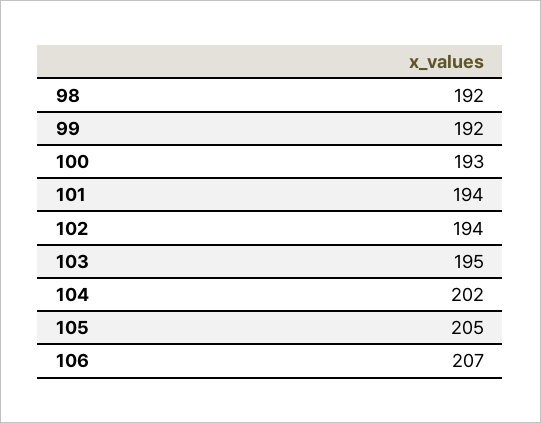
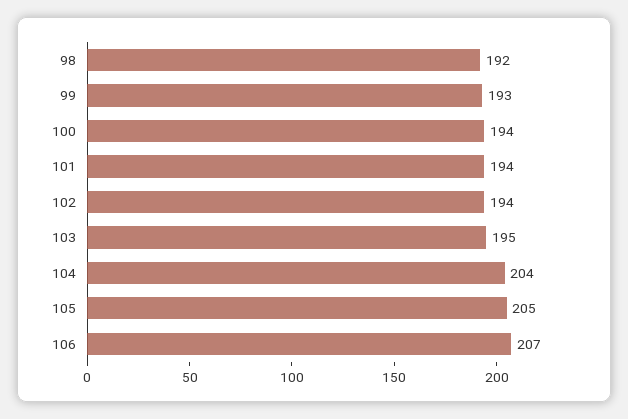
  {
    "98": 192,
-   "99": 192,
+   "99": 193,
-   "100": 193,
+   "100": 194,
    "101": 194,
    "102": 194,
    "103": 195,
-   "104": 202,
+   "104": 204,
    "105": 205,
    "106": 207
  }

